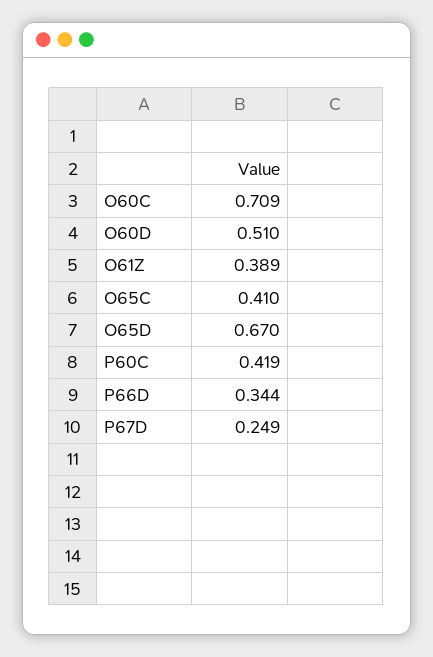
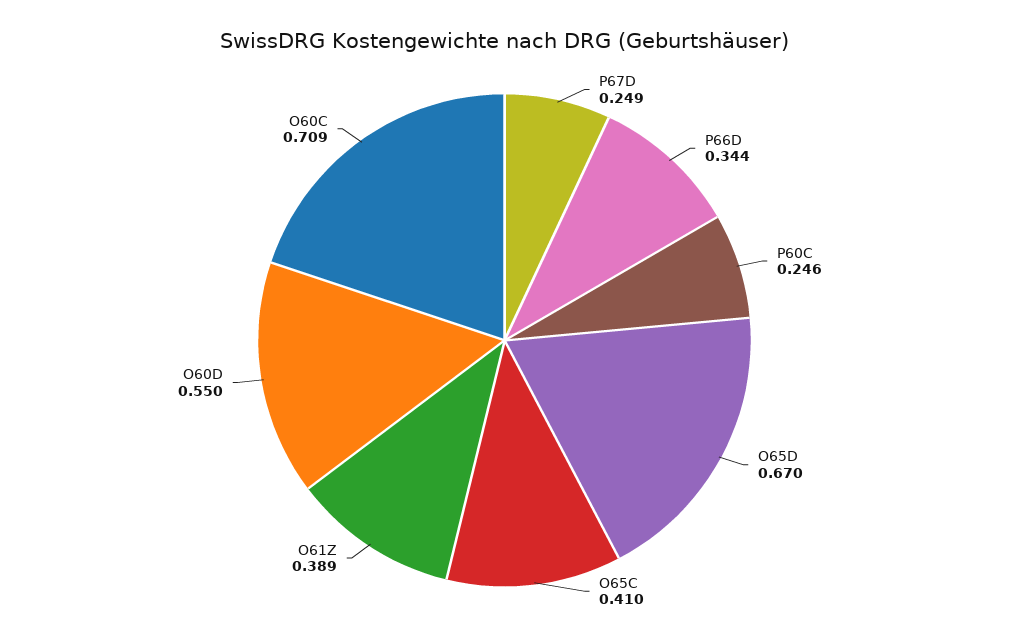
  {
    "O60C": 0.709,
-   "O60D": 0.51,
+   "O60D": 0.55,
    "O61Z": 0.389,
    "O65C": 0.41,
    "O65D": 0.67,
-   "P60C": 0.419,
+   "P60C": 0.246,
    "P66D": 0.344,
    "P67D": 0.249
  }

